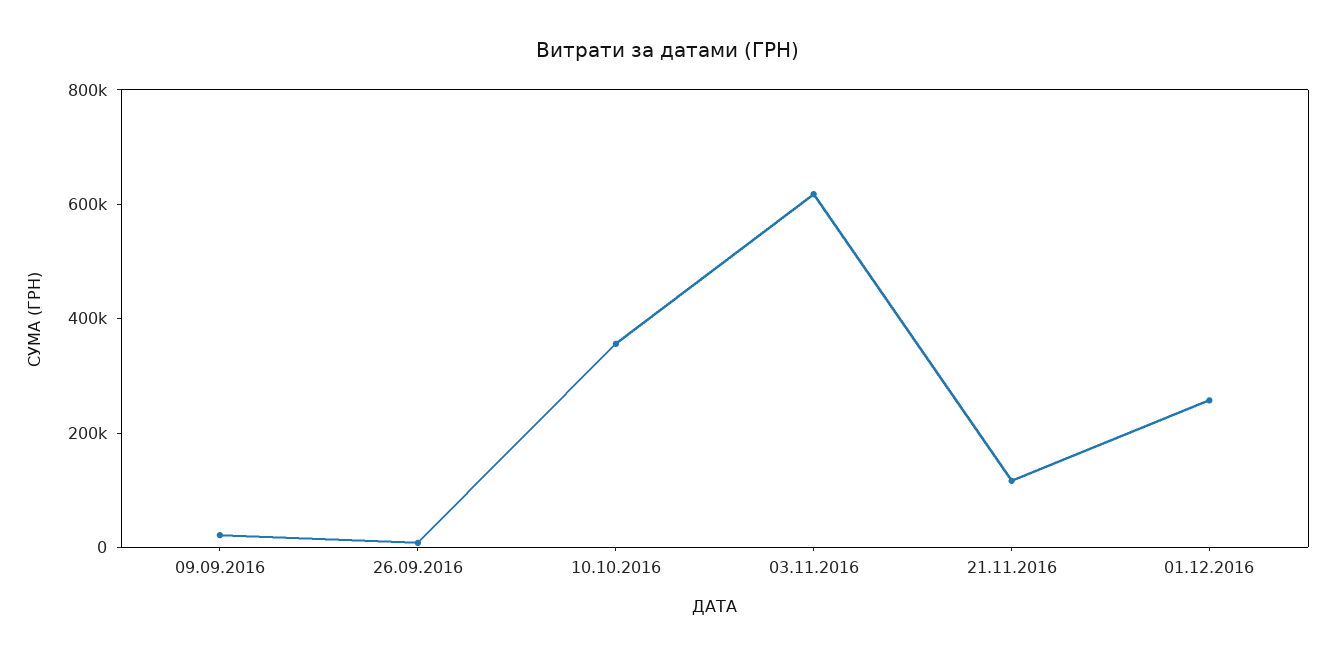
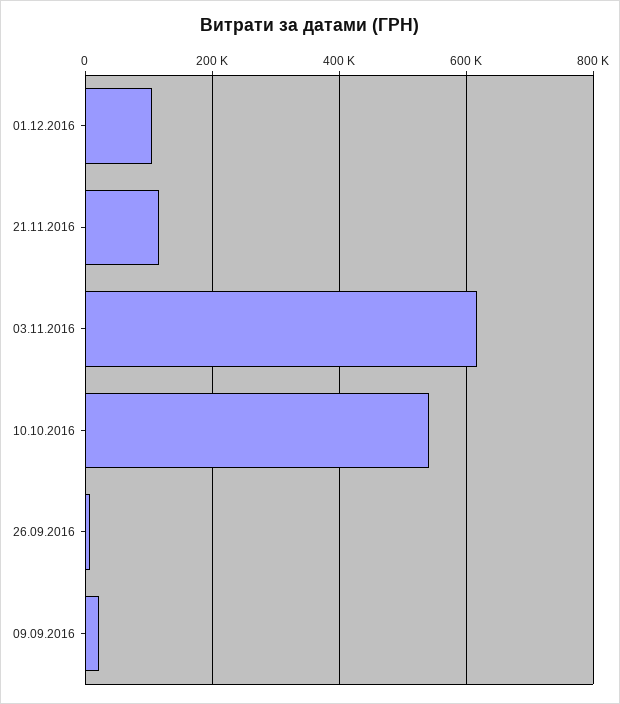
  {
    "09.09.2016": 20000,
    "26.09.2016": 0,
-   "10.10.2016": 350000,
+   "10.10.2016": 540000,
    "03.11.2016": 620000,
    "21.11.2016": 120000,
-   "01.12.2016": 250000
+   "01.12.2016": 100000
  }

